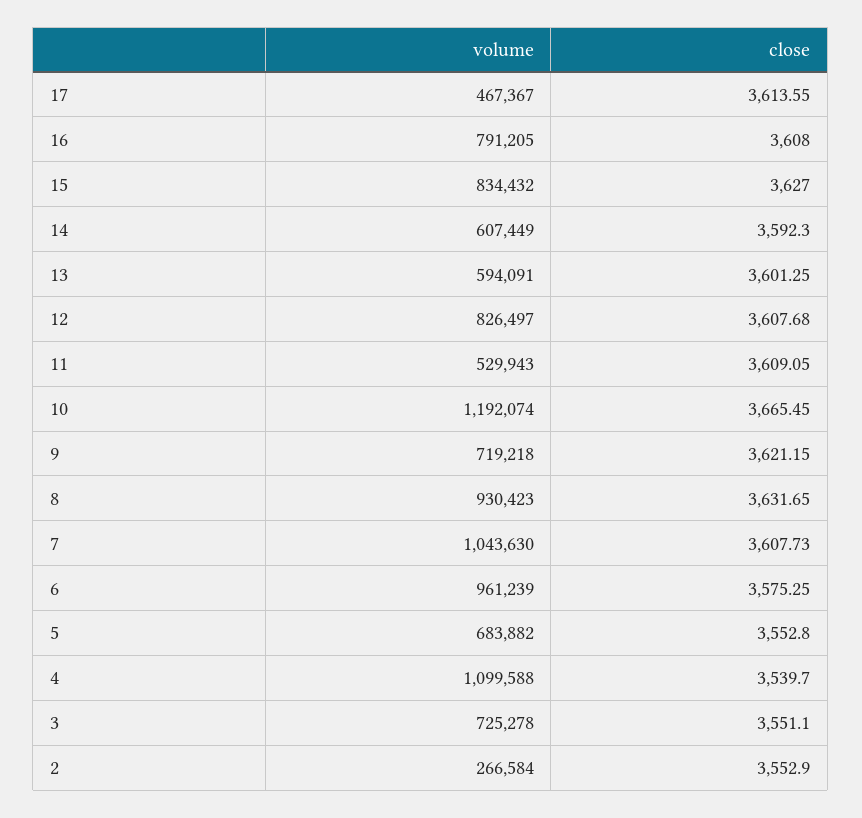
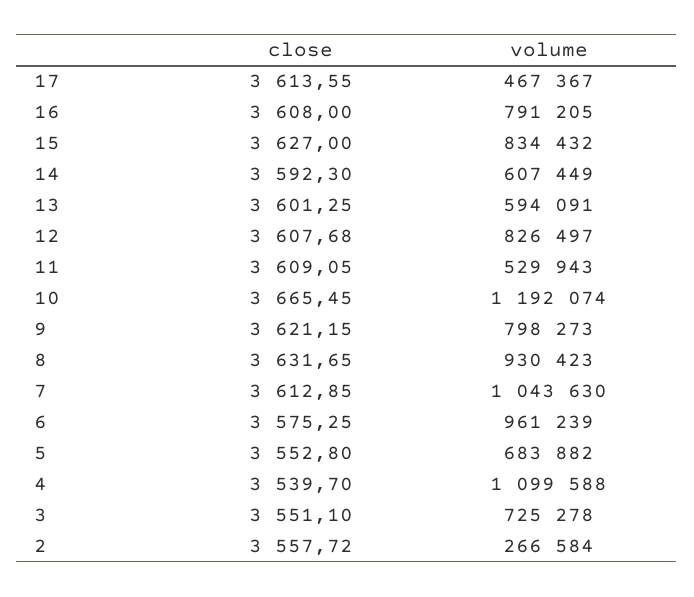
  {
    "volume": {
      "17": 467367,
      "16": 791205,
      "15": 834432,
      "14": 607449,
      "13": 594091,
      "12": 826497,
      "11": 529943,
      "10": 1192074,
-     "9": 719218,
+     "9": 798273,
      "8": 930423,
      "7": 1043630,
      "6": 961239,
      "5": 683882,
      "4": 1099588,
      "3": 725278,
      "2": 266584
    },
    "close": {
      "17": 3613.55,
      "16": 3608,
      "15": 3627,
      "14": 3592.3,
      "13": 3601.25,
      "12": 3607.68,
      "11": 3609.05,
      "10": 3665.45,
      "9": 3621.15,
      "8": 3631.65,
-     "7": 3607.73,
+     "7": 3612.85,
      "6": 3575.25,
      "5": 3552.8,
      "4": 3539.7,
      "3": 3551.1,
-     "2": 3552.9
+     "2": 3557.72
    }
  }

